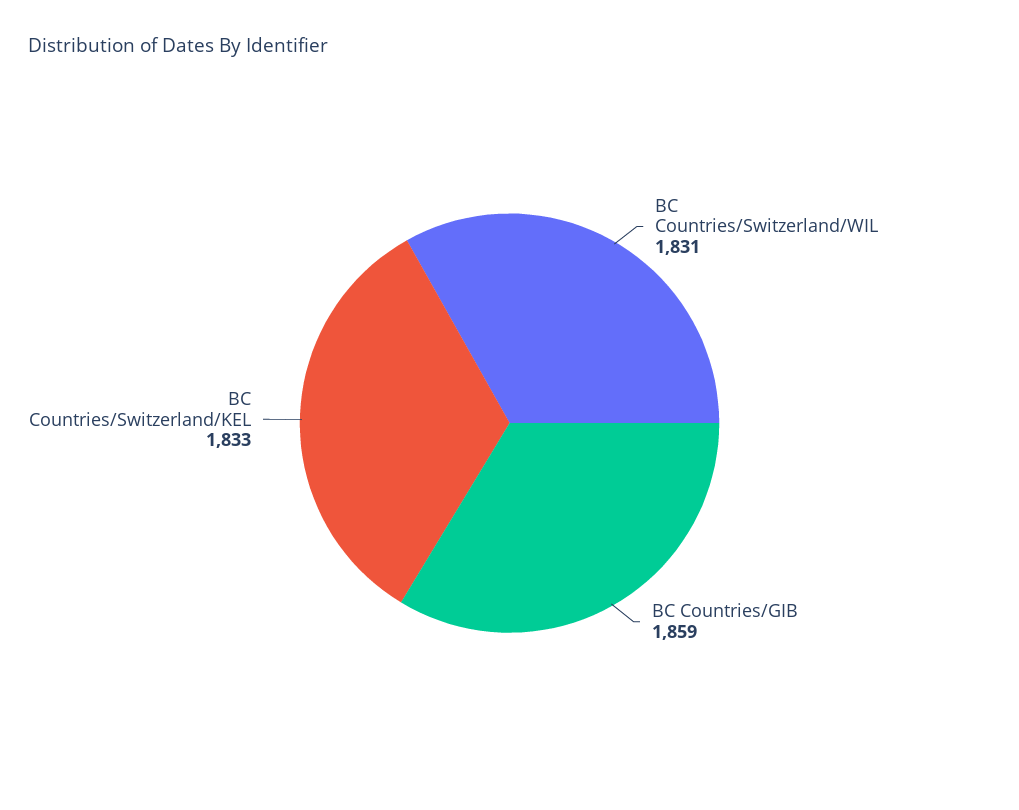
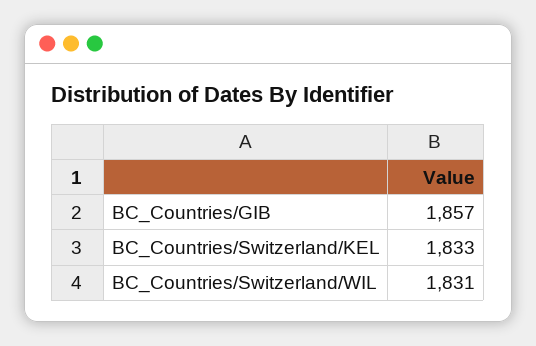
  {
    "BC Countries/Switzerland/WIL": 1831,
-   "BC Countries/GIB": 1859,
+   "BC Countries/GIB": 1857,
    "BC Countries/Switzerland/KEL": 1833
  }

